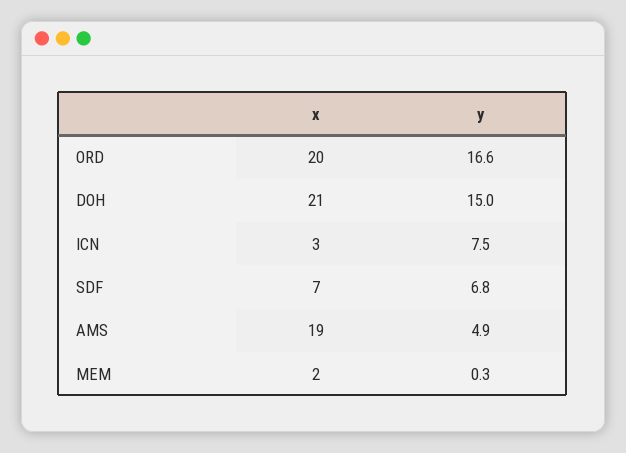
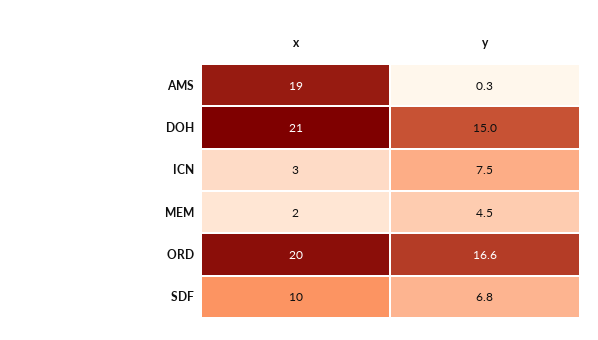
  {
    "x": {
      "ORD": 20,
      "DOH": 21,
      "ICN": 3,
-     "SDF": 7,
+     "SDF": 10,
      "AMS": 19,
      "MEM": 2
    },
    "y": {
      "ORD": 16.6,
      "DOH": 15,
      "ICN": 7.5,
      "SDF": 6.8,
-     "AMS": 4.9,
+     "AMS": 0.3,
-     "MEM": 0.3
+     "MEM": 4.5
    }
  }

